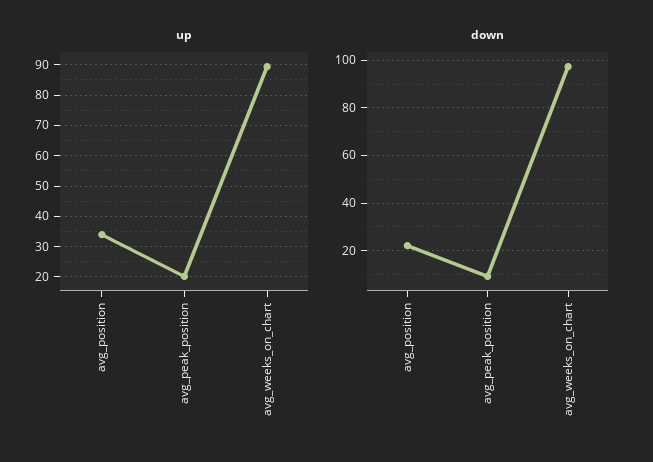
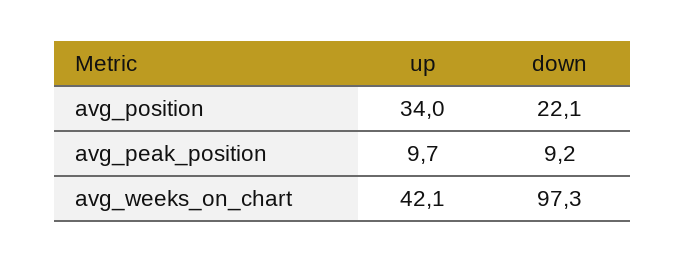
  {
    "up": {
      "avg_position": 34,
-     "avg_peak_position": 20,
+     "avg_peak_position": 9.7,
-     "avg_weeks_on_chart": 90
+     "avg_weeks_on_chart": 42.1
    },
    "down": {
      "avg_position": 22.1,
      "avg_peak_position": 9.2,
      "avg_weeks_on_chart": 97.3
    }
  }

